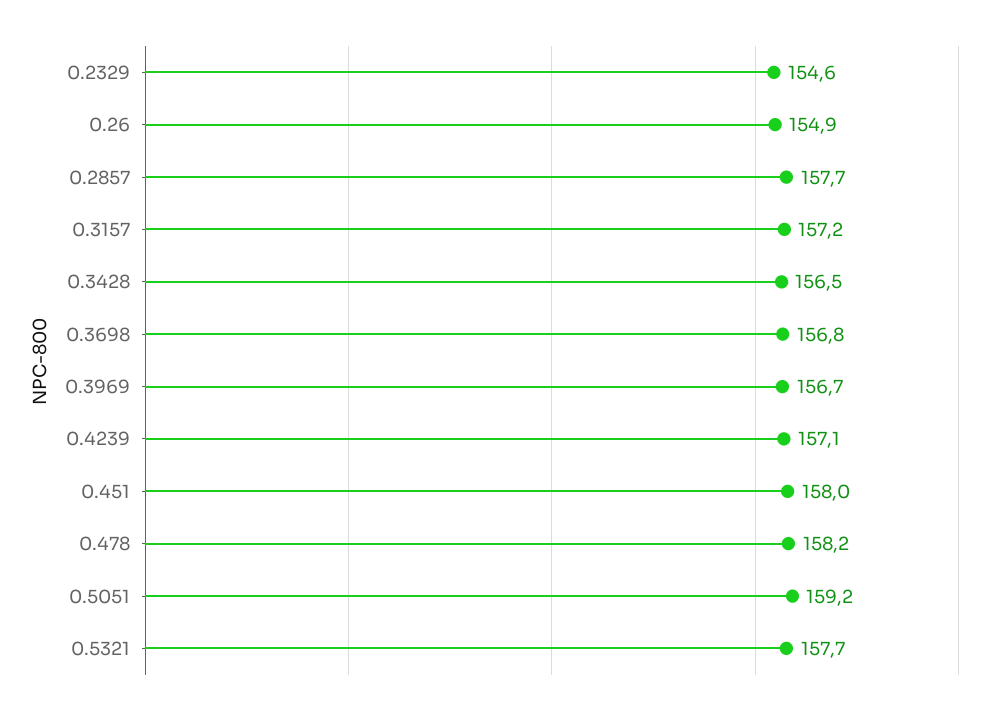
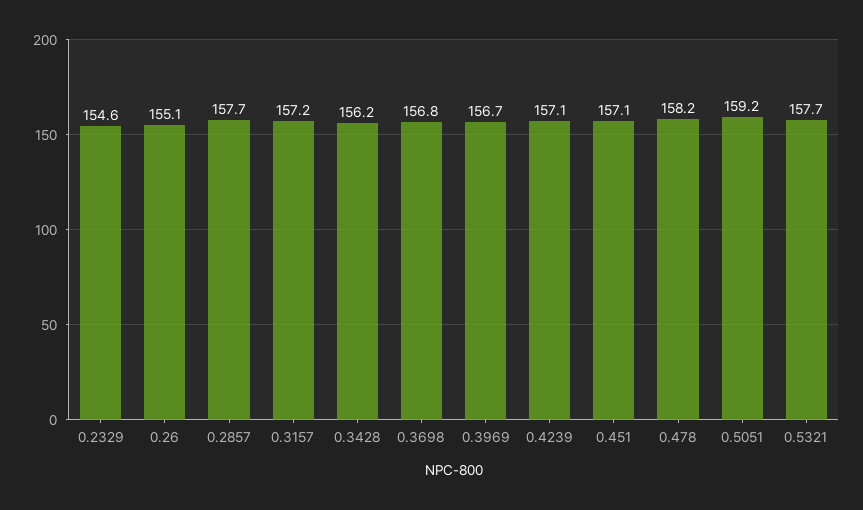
  {
    "0.2329": 154.6,
-   "0.26": 154.9,
+   "0.26": 155.1,
    "0.2857": 157.7,
    "0.3157": 157.2,
-   "0.3428": 156.5,
+   "0.3428": 156.2,
    "0.3698": 156.8,
    "0.3969": 156.7,
    "0.4239": 157.1,
-   "0.451": 158,
+   "0.451": 157.1,
    "0.478": 158.2,
    "0.5051": 159.2,
    "0.5321": 157.7
  }

